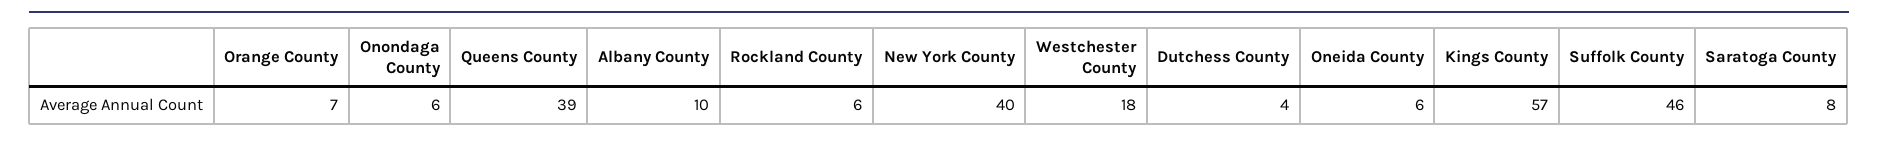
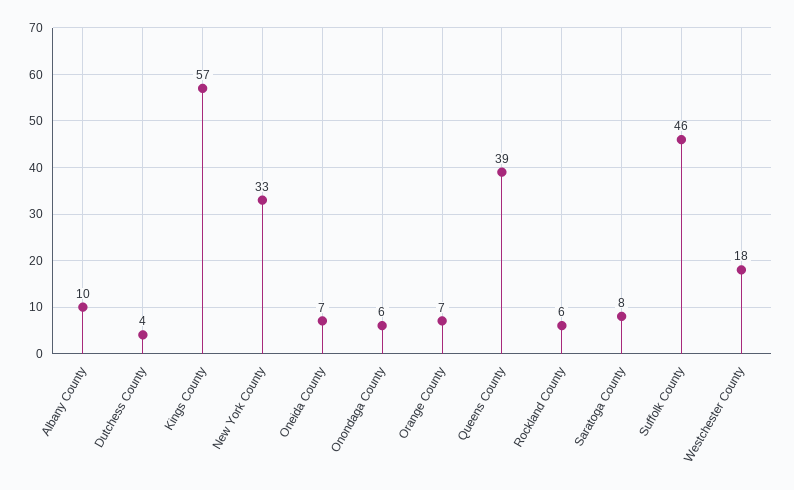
  {
    "Orange County": 7,
    "Onondaga County": 6,
    "Queens County": 39,
    "Albany County": 10,
    "Rockland County": 6,
-   "New York County": 40,
+   "New York County": 33,
    "Westchester County": 18,
    "Dutchess County": 4,
-   "Oneida County": 6,
+   "Oneida County": 7,
    "Kings County": 57,
    "Suffolk County": 46,
    "Saratoga County": 8
  }

